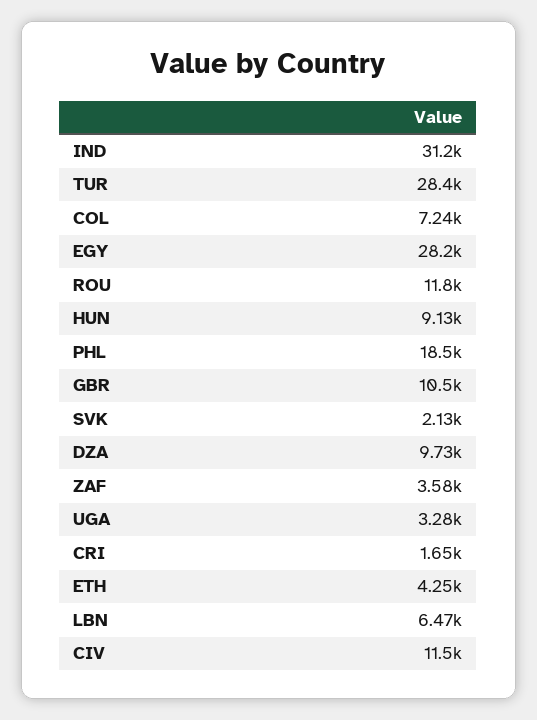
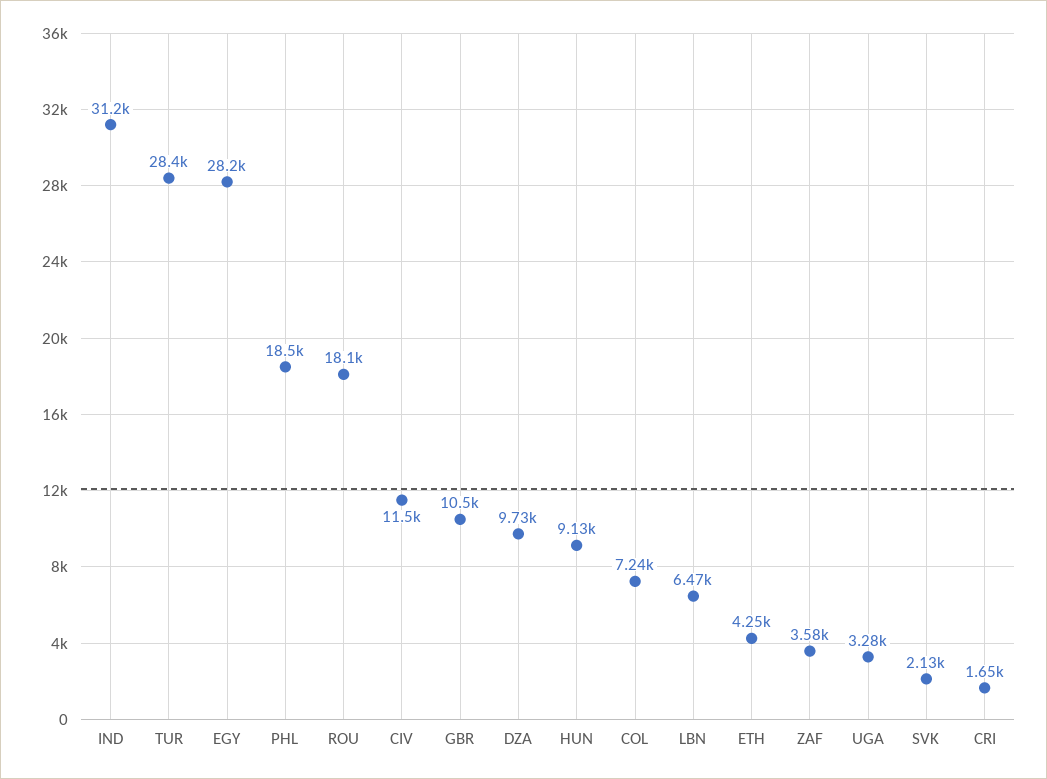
  {
    "IND": 31200,
    "TUR": 28400,
    "COL": 7240,
    "EGY": 28200,
-   "ROU": 11800,
+   "ROU": 18100,
    "HUN": 9130,
    "PHL": 18500,
    "GBR": 10500,
    "SVK": 2130,
    "DZA": 9730,
    "ZAF": 3580,
    "UGA": 3280,
    "CRI": 1650,
    "ETH": 4250,
    "LBN": 6470,
    "CIV": 11500
  }

